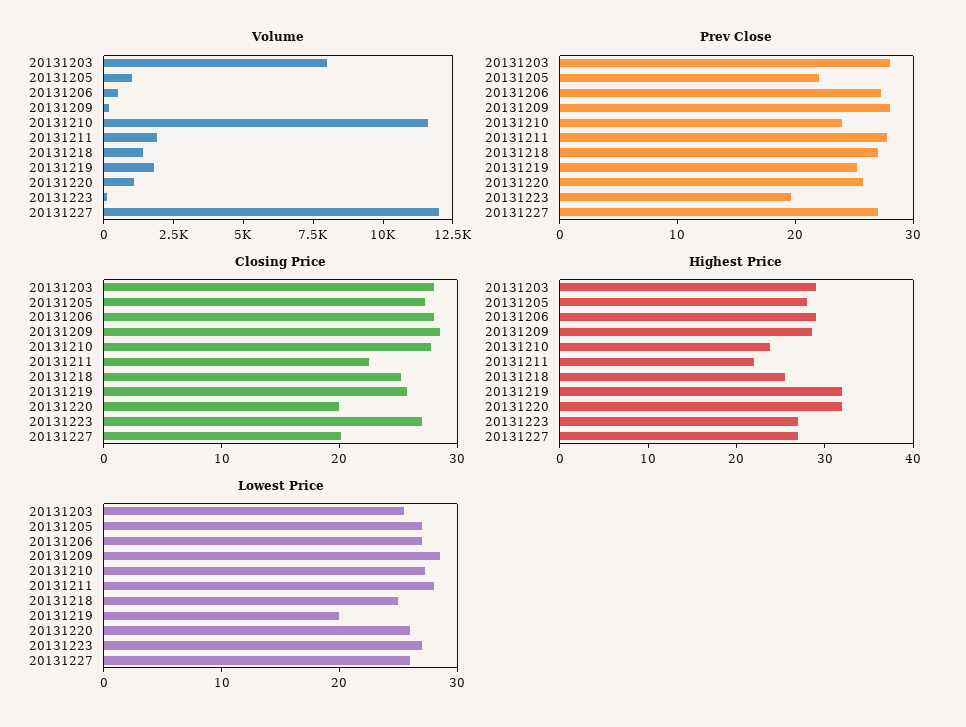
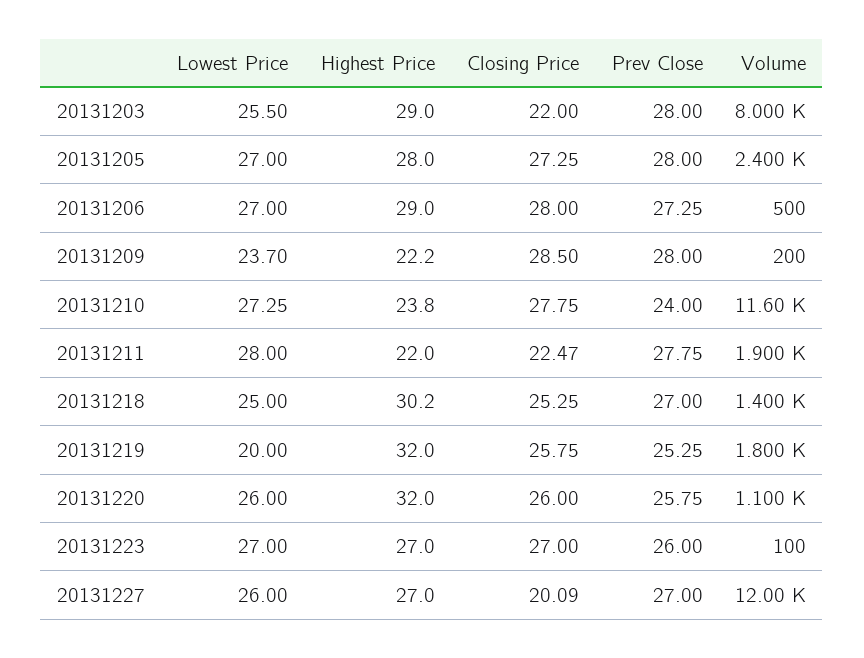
  {
    "Volume": {
      "20131203": 8000,
-     "20131205": 1000,
+     "20131205": 2400,
      "20131206": 500,
      "20131209": 200,
      "20131210": 11600,
      "20131211": 1900,
      "20131218": 1400,
      "20131219": 1800,
      "20131220": 1100,
      "20131223": 100,
      "20131227": 12000
    },
    "Prev Close": {
      "20131203": 28,
-     "20131205": 22,
+     "20131205": 28,
      "20131206": 27.25,
      "20131209": 28,
      "20131210": 24,
      "20131211": 27.75,
      "20131218": 27,
      "20131219": 25.25,
      "20131220": 25.75,
-     "20131223": 20,
+     "20131223": 26,
      "20131227": 27
    },
    "Closing Price": {
-     "20131203": 28,
+     "20131203": 22,
      "20131205": 27.25,
      "20131206": 28,
      "20131209": 28.5,
      "20131210": 27.75,
      "20131211": 22.47,
      "20131218": 25.25,
      "20131219": 25.75,
-     "20131220": 20,
+     "20131220": 26,
      "20131223": 27,
      "20131227": 20.09
    },
    "Highest Price": {
      "20131203": 29,
      "20131205": 28,
      "20131206": 29,
-     "20131209": 28,
+     "20131209": 22.2,
      "20131210": 23.8,
      "20131211": 22,
-     "20131218": 26,
+     "20131218": 30.2,
      "20131219": 32,
      "20131220": 32,
      "20131223": 27,
      "20131227": 27
    },
    "Lowest Price": {
      "20131203": 25.5,
      "20131205": 27,
      "20131206": 27,
-     "20131209": 28,
+     "20131209": 23.7,
      "20131210": 27.25,
      "20131211": 28,
      "20131218": 25,
      "20131219": 20,
      "20131220": 26,
      "20131223": 27,
      "20131227": 26
    }
  }

